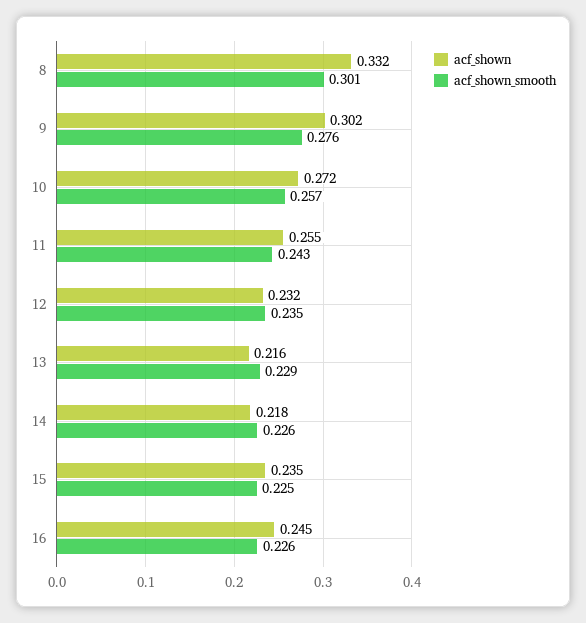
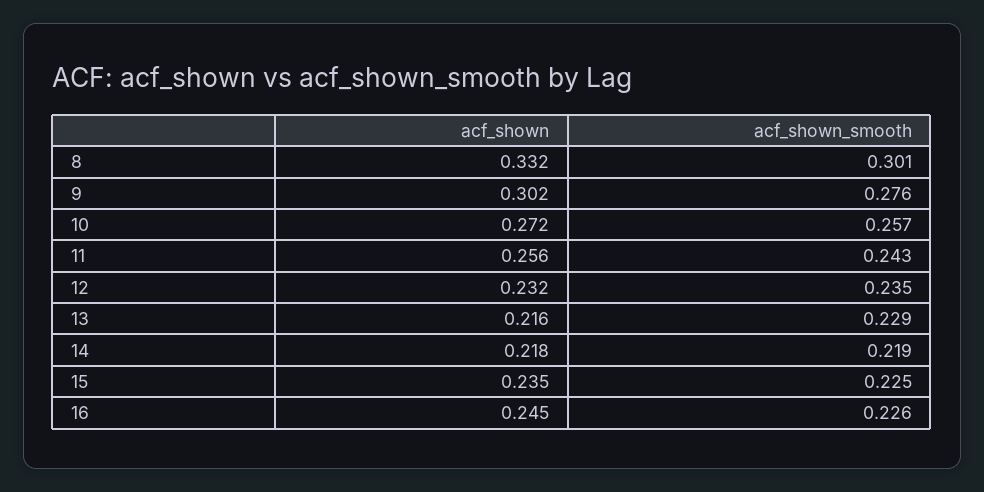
  {
    "acf_shown": {
      "8": 0.332,
      "9": 0.302,
      "10": 0.272,
-     "11": 0.255,
+     "11": 0.256,
      "12": 0.232,
      "13": 0.216,
      "14": 0.218,
      "15": 0.235,
      "16": 0.245
    },
    "acf_shown_smooth": {
      "8": 0.301,
      "9": 0.276,
      "10": 0.257,
      "11": 0.243,
      "12": 0.235,
      "13": 0.229,
-     "14": 0.226,
+     "14": 0.219,
      "15": 0.225,
      "16": 0.226
    }
  }

